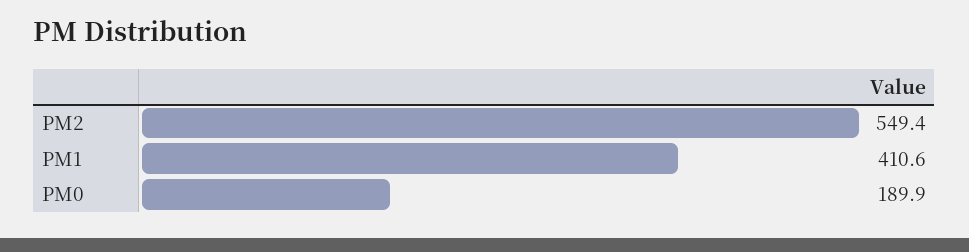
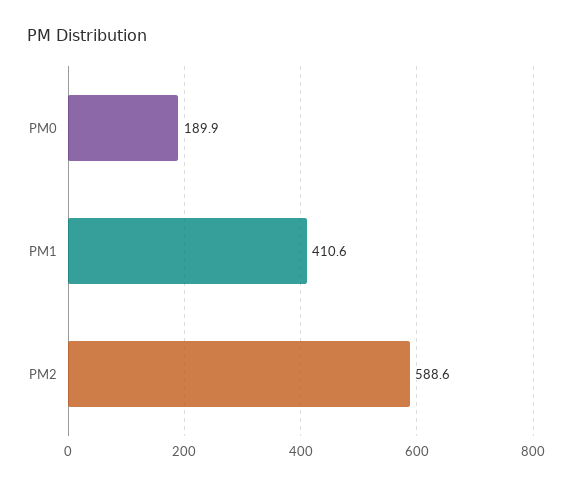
  {
-   "PM2": 549.4,
+   "PM2": 588.6,
    "PM1": 410.6,
    "PM0": 189.9
  }

